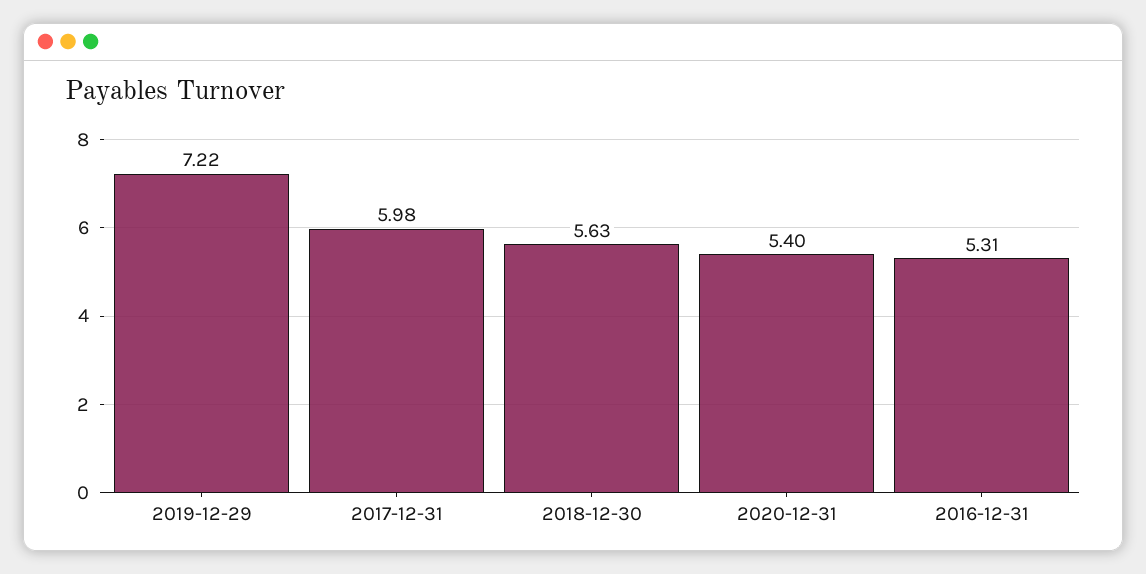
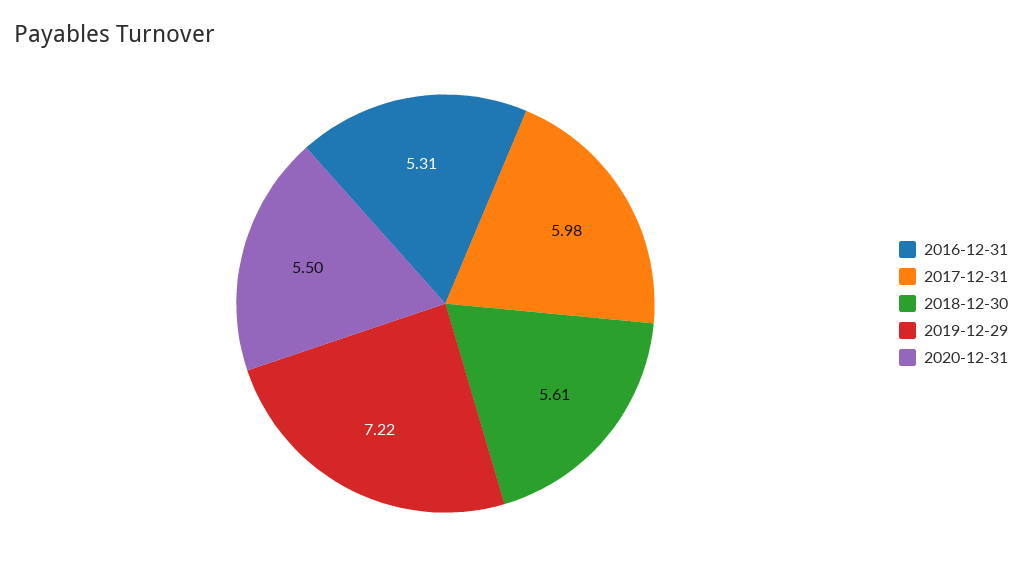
  {
    "2019-12-29": 7.22,
    "2017-12-31": 5.98,
-   "2018-12-30": 5.63,
+   "2018-12-30": 5.61,
-   "2020-12-31": 5.4,
+   "2020-12-31": 5.5,
    "2016-12-31": 5.31
  }

